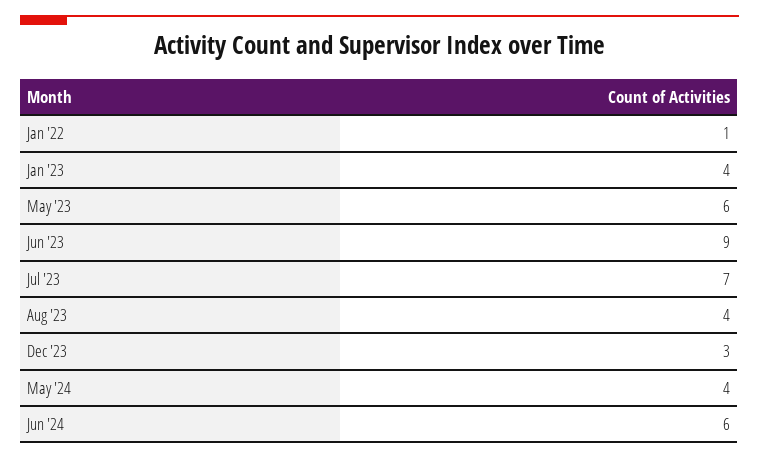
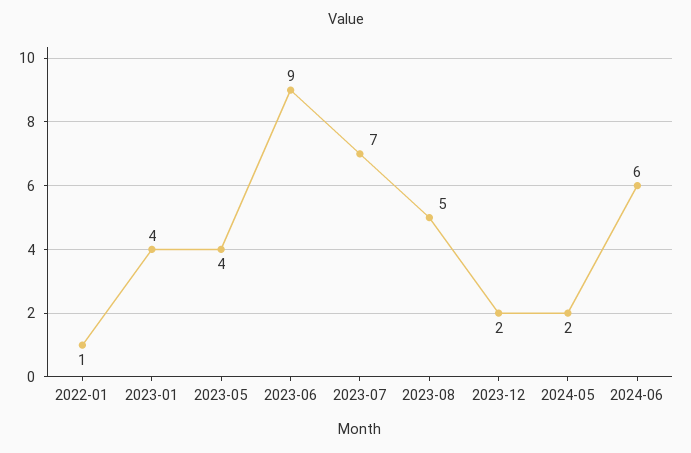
  {
    "Jan '22": 1,
    "Jan '23": 4,
-   "May '23": 6,
+   "May '23": 4,
    "Jun '23": 9,
    "Jul '23": 7,
-   "Aug '23": 4,
+   "Aug '23": 5,
-   "Dec '23": 3,
+   "Dec '23": 2,
-   "May '24": 4,
+   "May '24": 2,
    "Jun '24": 6
  }

